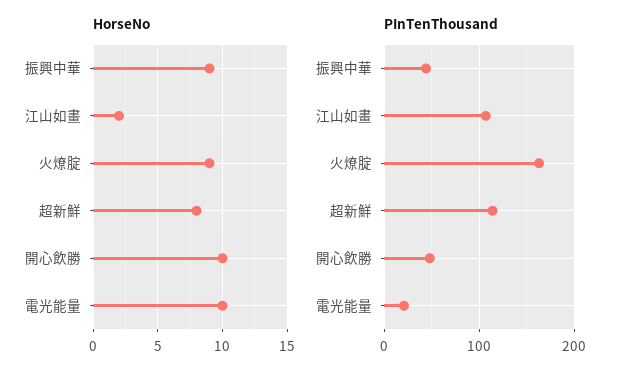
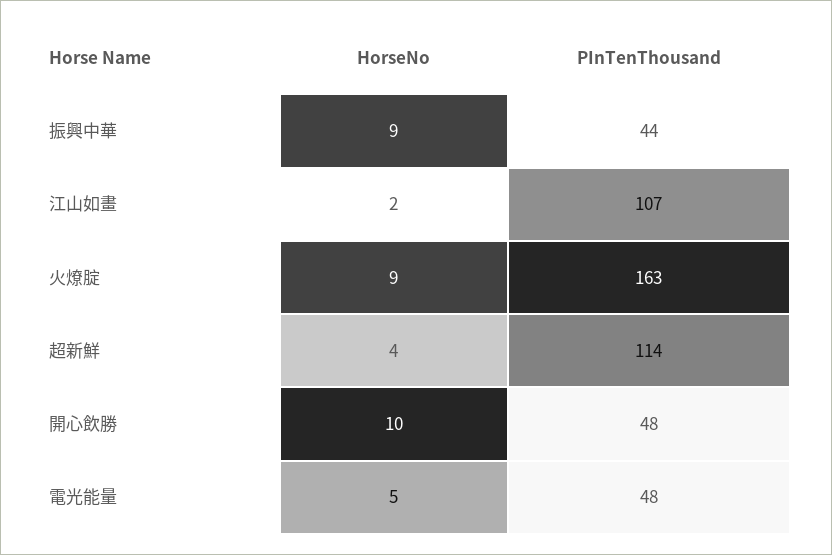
  {
    "HorseNo": {
      "振興中華": 9,
      "江山如畫": 2,
      "火燎腚": 9,
-     "超新鮮": 8,
+     "超新鮮": 4,
      "開心飲勝": 10,
-     "電光能量": 10
+     "電光能量": 5
    },
    "PInTenThousand": {
      "振興中華": 44,
      "江山如畫": 107,
      "火燎腚": 163,
      "超新鮮": 114,
      "開心飲勝": 48,
-     "電光能量": 20
+     "電光能量": 48
    }
  }

